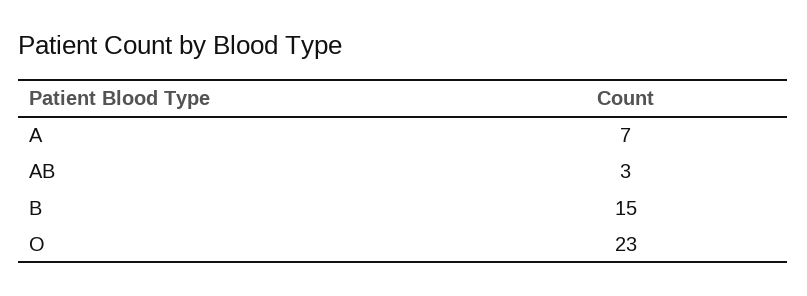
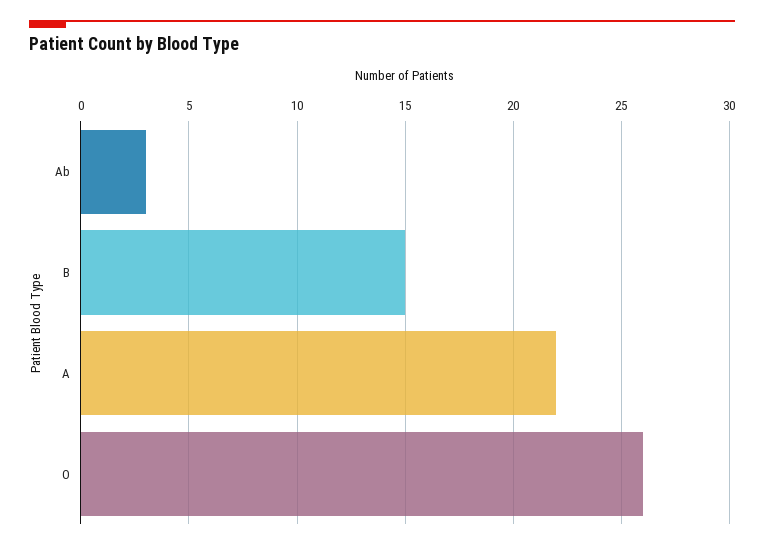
  {
-   "A": 7,
+   "A": 22,
    "AB": 3,
    "B": 15,
-   "O": 23
+   "O": 26
  }

